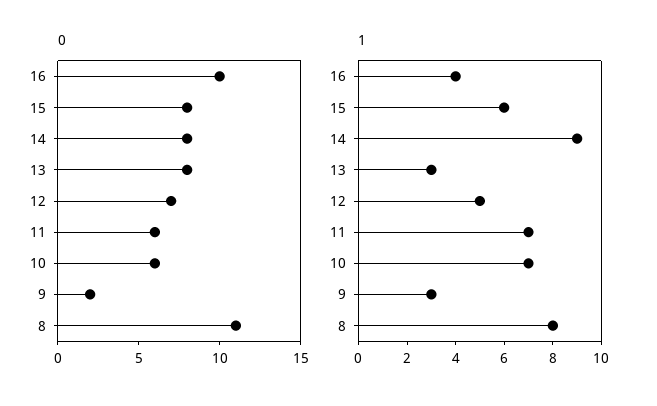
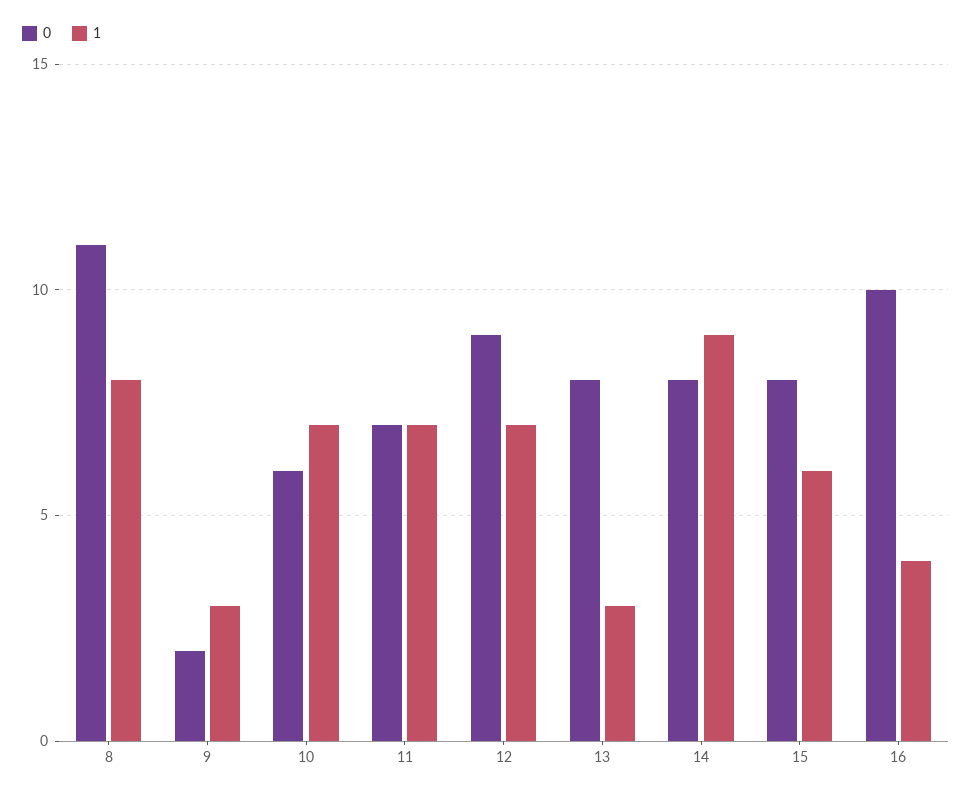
  {
    "0": {
      "16": 10,
      "15": 8,
      "14": 8,
      "13": 8,
-     "12": 7,
+     "12": 9,
-     "11": 6,
+     "11": 7,
      "10": 6,
      "9": 2,
      "8": 11
    },
    "1": {
      "16": 4,
      "15": 6,
      "14": 9,
      "13": 3,
-     "12": 5,
+     "12": 7,
      "11": 7,
      "10": 7,
      "9": 3,
      "8": 8
    }
  }

